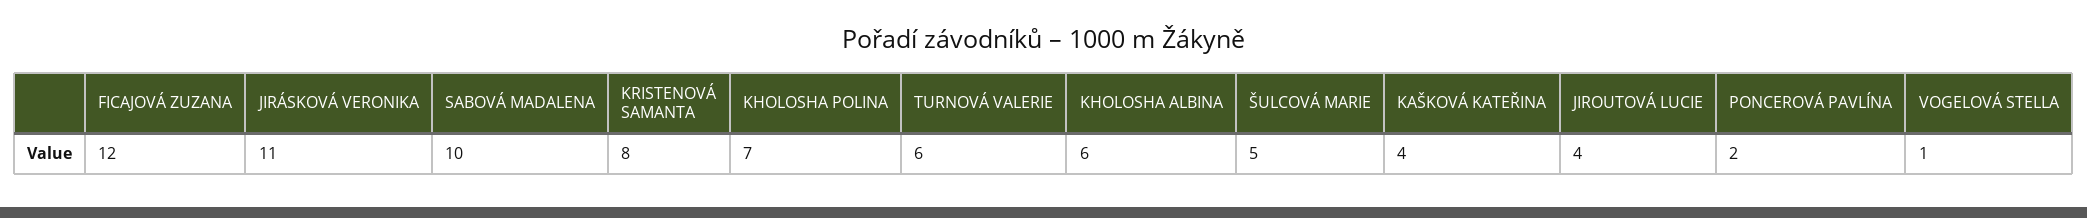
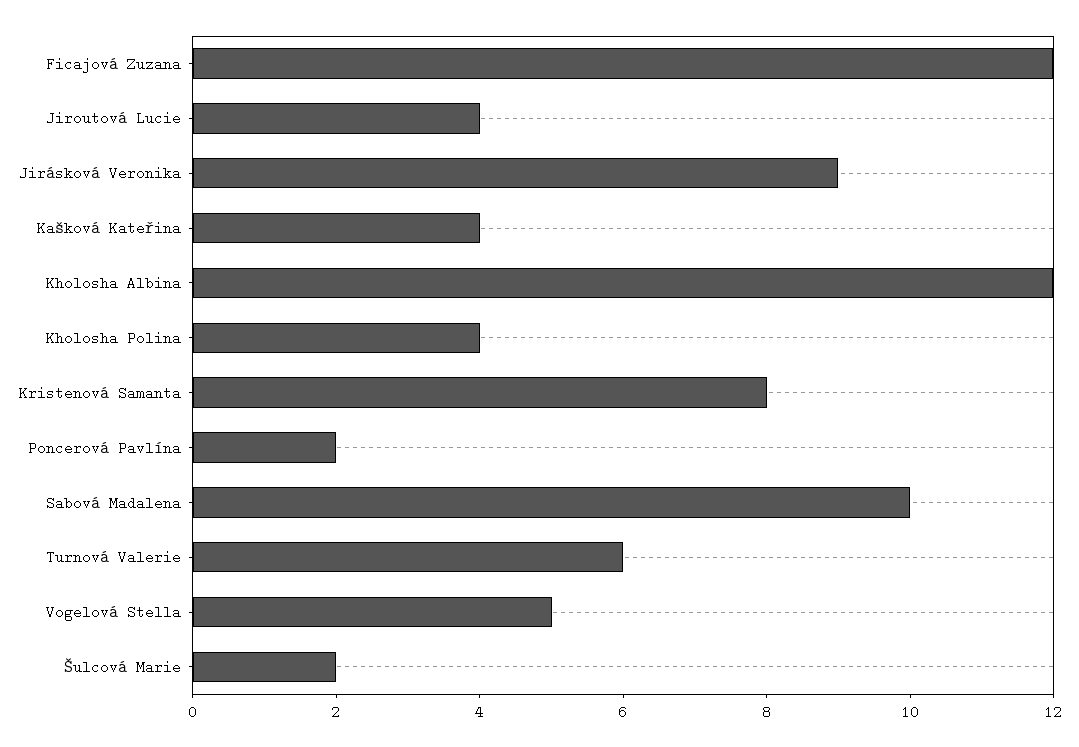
  {
    "FICAJOVÁ ZUZANA": 12,
-   "JIRÁSKOVÁ VERONIKA": 11,
+   "JIRÁSKOVÁ VERONIKA": 9,
    "SABOVÁ MADALENA": 10,
    "KRISTENOVÁ SAMANTA": 8,
-   "KHOLOSHA POLINA": 7,
+   "KHOLOSHA POLINA": 4,
    "TURNOVÁ VALERIE": 6,
-   "KHOLOSHA ALBINA": 6,
+   "KHOLOSHA ALBINA": 12,
-   "ŠULCOVÁ MARIE": 5,
+   "ŠULCOVÁ MARIE": 2,
    "KAŠKOVÁ KATEŘINA": 4,
    "JIROUTOVÁ LUCIE": 4,
    "PONCEROVÁ PAVLÍNA": 2,
-   "VOGELOVÁ STELLA": 1
+   "VOGELOVÁ STELLA": 5
  }

